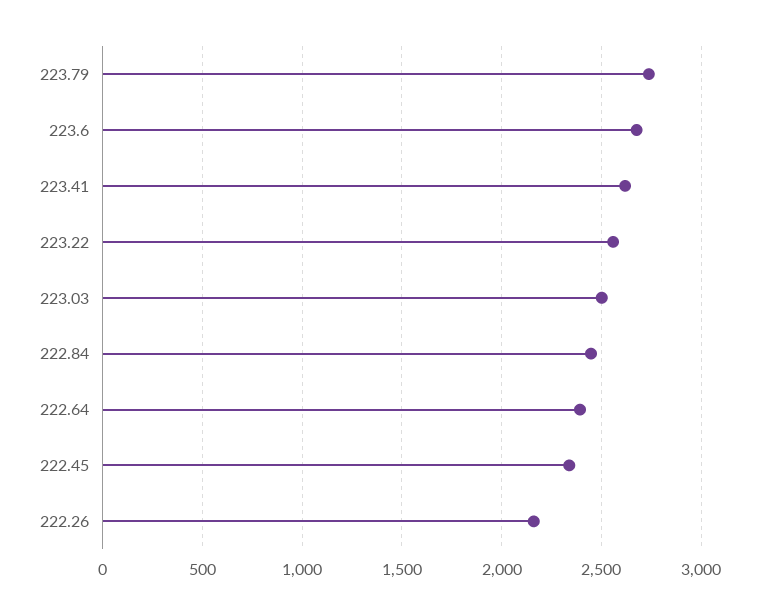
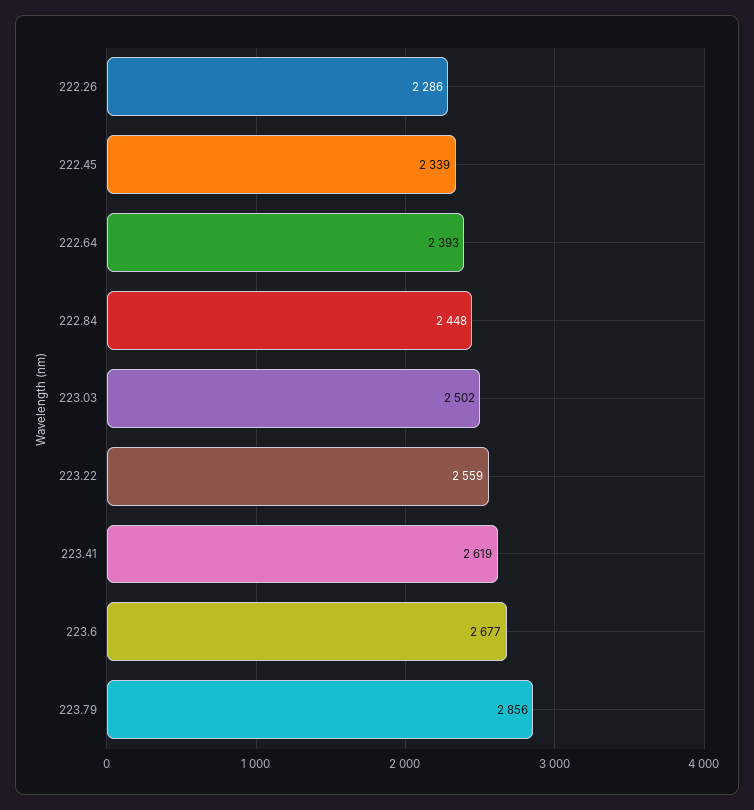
  {
-   "223.79": 2750,
+   "223.79": 2856,
    "223.6": 2677,
    "223.41": 2619,
    "223.22": 2559,
    "223.03": 2502,
    "222.84": 2448,
    "222.64": 2393,
    "222.45": 2339,
-   "222.26": 2150
+   "222.26": 2286
  }

